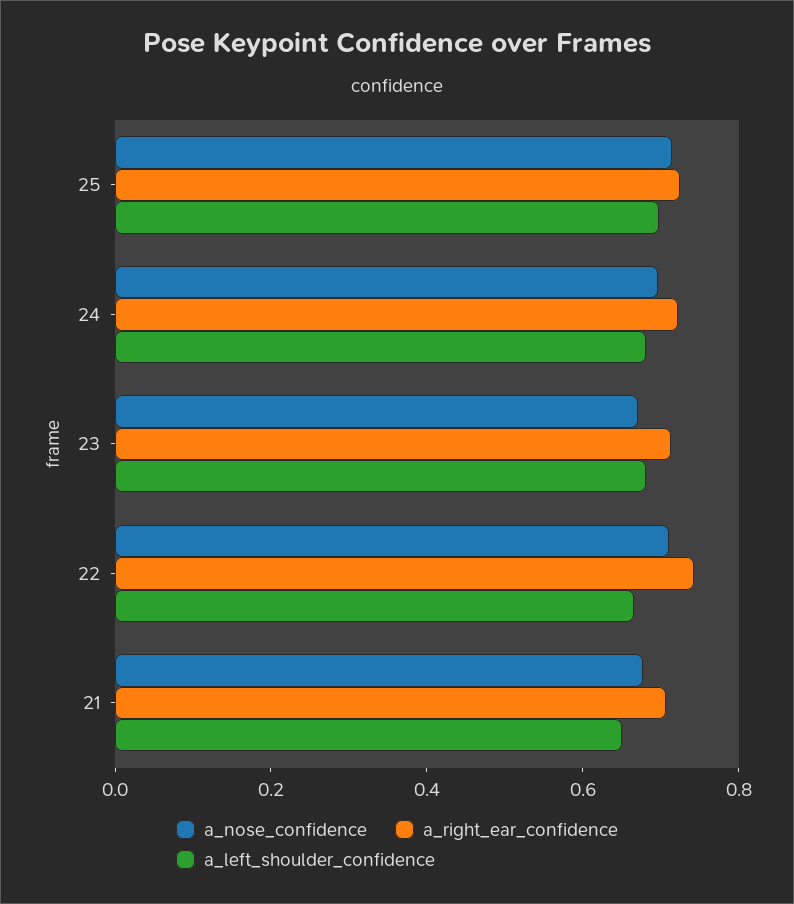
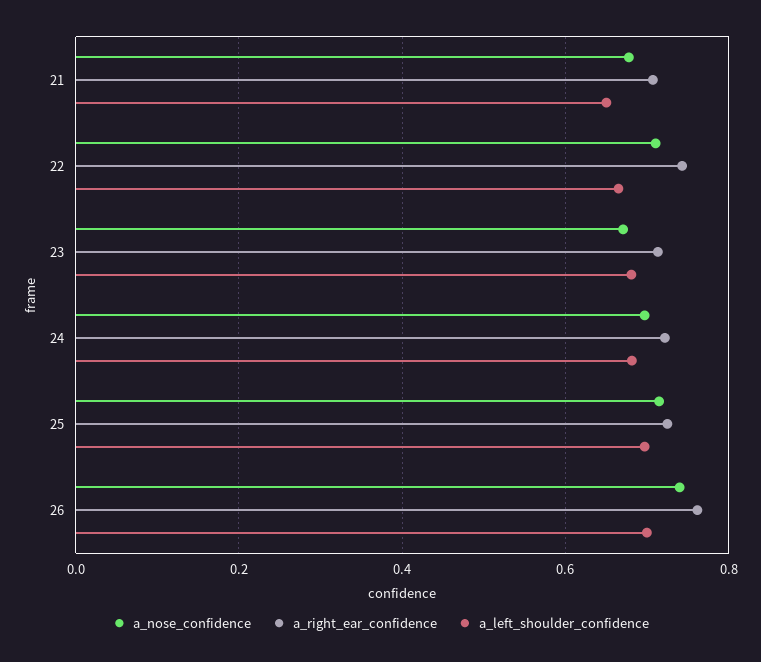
  {
    "a_nose_confidence": {
      "25": 0.72,
      "24": 0.7,
      "23": 0.68,
      "22": 0.72,
-     "21": 0.68
+     "21": 0.68,
+     "26": 0.74
    },
    "a_right_ear_confidence": {
      "25": 0.72,
      "24": 0.72,
      "23": 0.72,
      "22": 0.74,
-     "21": 0.7
+     "21": 0.7,
+     "26": 0.76
    },
    "a_left_shoulder_confidence": {
      "25": 0.7,
      "24": 0.68,
      "23": 0.68,
      "22": 0.66,
-     "21": 0.66
+     "21": 0.66,
+     "26": 0.7
    }
  }

